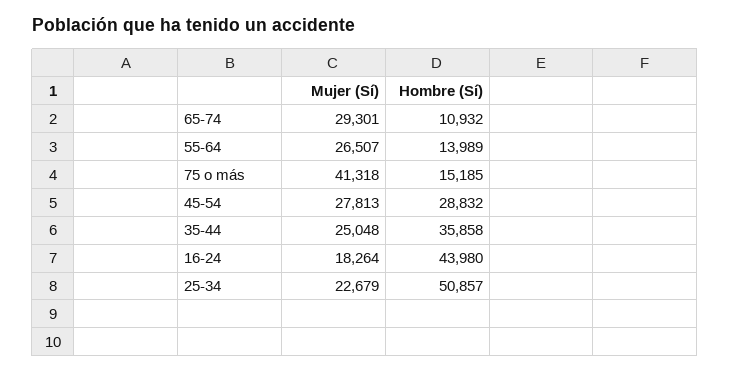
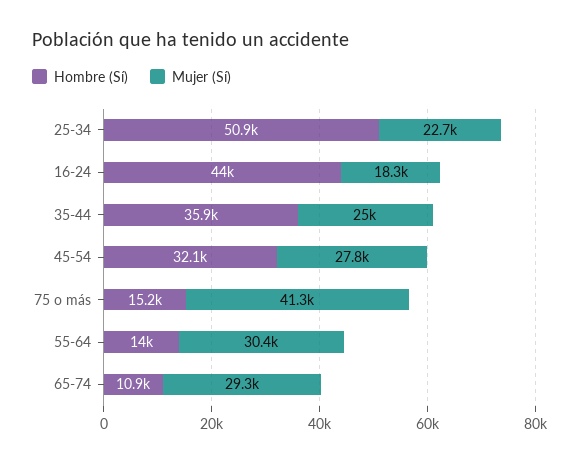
  {
    "Mujer (Sí)": {
      "65-74": 29301,
-     "55-64": 26507,
+     "55-64": 30400,
      "75 o más": 41318,
      "45-54": 27813,
      "35-44": 25048,
      "16-24": 18264,
      "25-34": 22679
    },
    "Hombre (Sí)": {
      "65-74": 10932,
      "55-64": 13989,
      "75 o más": 15185,
-     "45-54": 28832,
+     "45-54": 32100,
      "35-44": 35858,
      "16-24": 43980,
      "25-34": 50857
    }
  }

